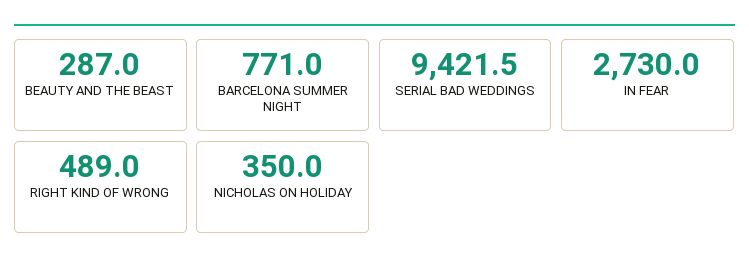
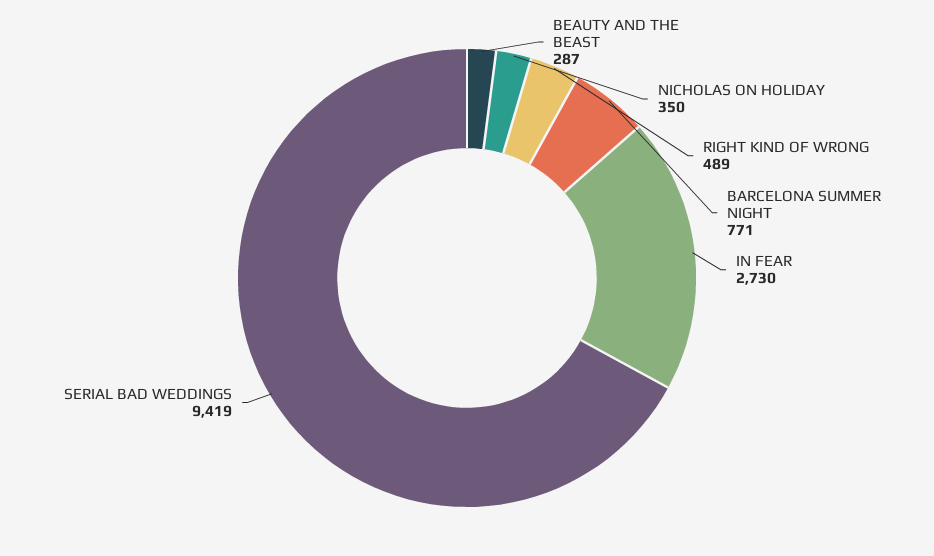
  {
    "BEAUTY AND THE BEAST": 287,
    "BARCELONA SUMMER NIGHT": 771,
-   "SERIAL BAD WEDDINGS": 9421.5,
+   "SERIAL BAD WEDDINGS": 9419,
    "IN FEAR": 2730,
    "RIGHT KIND OF WRONG": 489,
    "NICHOLAS ON HOLIDAY": 350
  }

